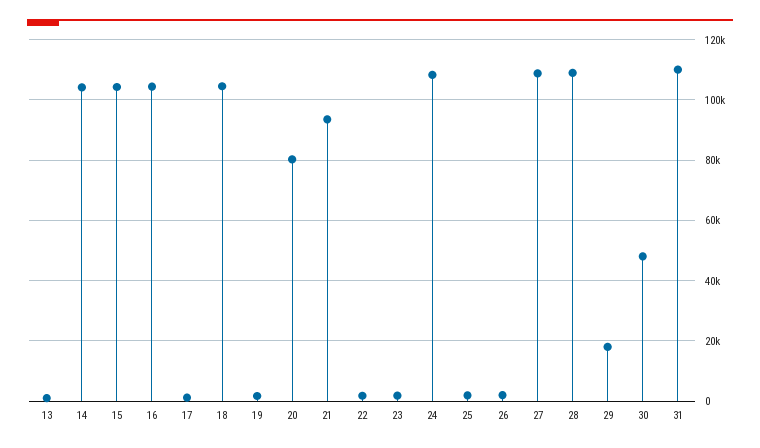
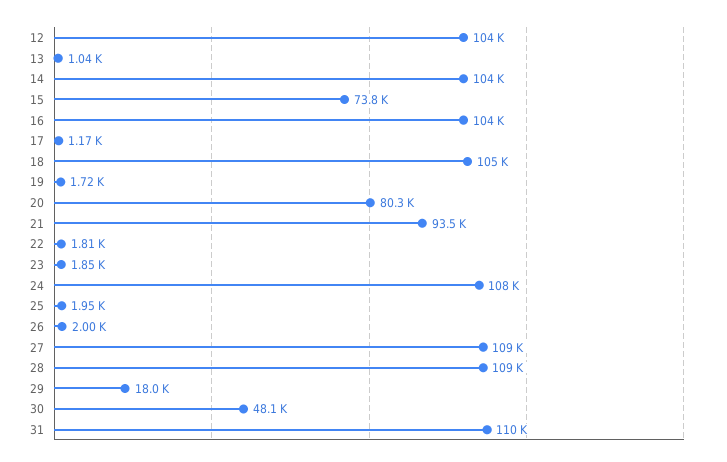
  {
    "13": 1040,
    "14": 104000,
-   "15": 104000,
+   "15": 73800,
    "16": 104000,
    "17": 1170,
    "18": 105000,
    "19": 1720,
    "20": 80300,
    "21": 93500,
    "22": 1810,
    "23": 1850,
    "24": 108000,
    "25": 1950,
    "26": 2000,
    "27": 109000,
    "28": 109000,
    "29": 18000,
    "30": 48100,
-   "31": 110000
+   "31": 110000,
+   "12": 104000
  }

